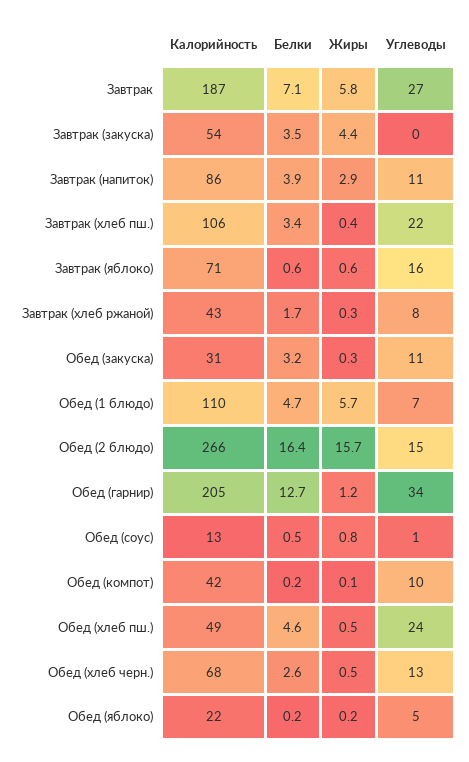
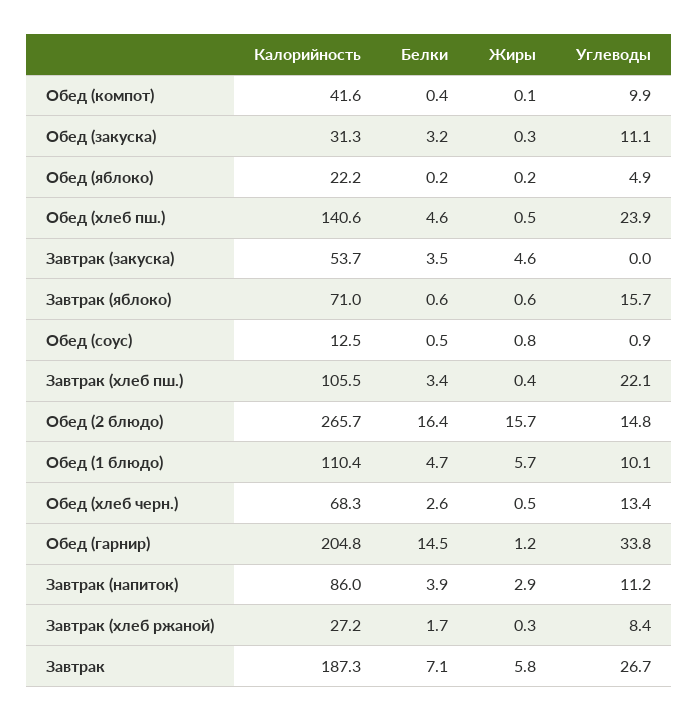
  {
    "Калорийность": {
      "Завтрак": 187.3,
      "Завтрак (закуска)": 53.7,
      "Завтрак (напиток)": 86,
      "Завтрак (хлеб пш.)": 105.5,
      "Завтрак (яблоко)": 71,
-     "Завтрак (хлеб ржаной)": 43,
+     "Завтрак (хлеб ржаной)": 27.2,
      "Обед (закуска)": 31.3,
      "Обед (1 блюдо)": 110.4,
      "Обед (2 блюдо)": 265.7,
      "Обед (гарнир)": 204.8,
      "Обед (соус)": 12.5,
      "Обед (компот)": 41.6,
-     "Обед (хлеб пш.)": 49,
+     "Обед (хлеб пш.)": 140.6,
      "Обед (хлеб черн.)": 68.3,
      "Обед (яблоко)": 22.2
    },
    "Белки": {
      "Завтрак": 7.1,
      "Завтрак (закуска)": 3.5,
      "Завтрак (напиток)": 3.9,
      "Завтрак (хлеб пш.)": 3.4,
      "Завтрак (яблоко)": 0.6,
      "Завтрак (хлеб ржаной)": 1.7,
      "Обед (закуска)": 3.2,
      "Обед (1 блюдо)": 4.7,
      "Обед (2 блюдо)": 16.4,
-     "Обед (гарнир)": 12.7,
+     "Обед (гарнир)": 14.5,
      "Обед (соус)": 0.5,
-     "Обед (компот)": 0.2,
+     "Обед (компот)": 0.4,
      "Обед (хлеб пш.)": 4.6,
      "Обед (хлеб черн.)": 2.6,
      "Обед (яблоко)": 0.2
    },
    "Жиры": {
      "Завтрак": 5.8,
-     "Завтрак (закуска)": 4.4,
+     "Завтрак (закуска)": 4.6,
      "Завтрак (напиток)": 2.9,
      "Завтрак (хлеб пш.)": 0.4,
      "Завтрак (яблоко)": 0.6,
      "Завтрак (хлеб ржаной)": 0.3,
      "Обед (закуска)": 0.3,
      "Обед (1 блюдо)": 5.7,
      "Обед (2 блюдо)": 15.7,
      "Обед (гарнир)": 1.2,
      "Обед (соус)": 0.8,
      "Обед (компот)": 0.1,
      "Обед (хлеб пш.)": 0.5,
      "Обед (хлеб черн.)": 0.5,
      "Обед (яблоко)": 0.2
    },
    "Углеводы": {
      "Завтрак": 26.7,
      "Завтрак (закуска)": 0,
      "Завтрак (напиток)": 11.2,
      "Завтрак (хлеб пш.)": 22.1,
      "Завтрак (яблоко)": 15.7,
      "Завтрак (хлеб ржаной)": 8.4,
      "Обед (закуска)": 11.1,
-     "Обед (1 блюдо)": 7,
+     "Обед (1 блюдо)": 10.1,
      "Обед (2 блюдо)": 14.8,
      "Обед (гарнир)": 33.8,
      "Обед (соус)": 0.9,
      "Обед (компот)": 9.9,
      "Обед (хлеб пш.)": 23.9,
      "Обед (хлеб черн.)": 13.4,
      "Обед (яблоко)": 4.9
    }
  }

